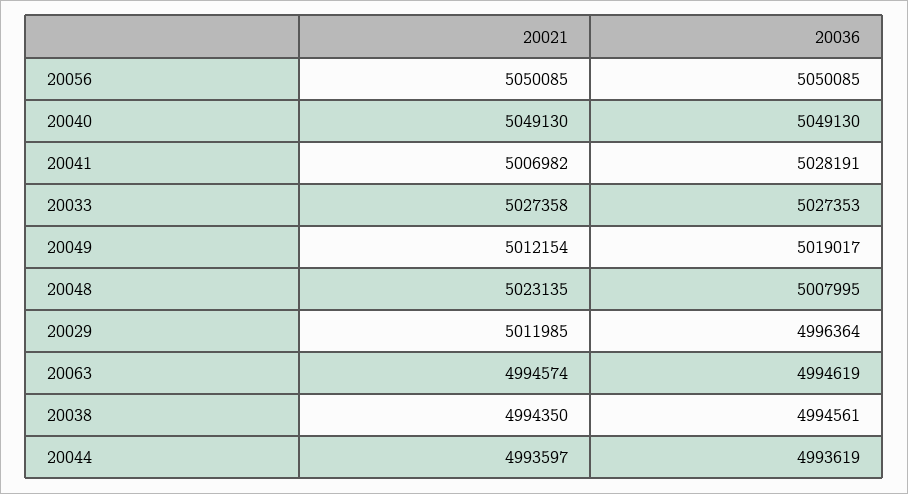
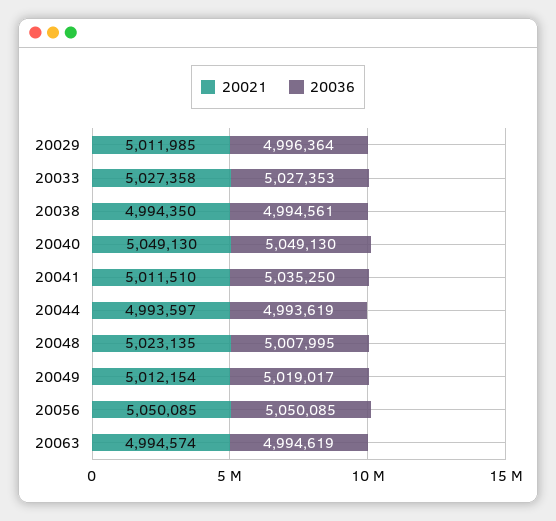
  {
    "20021": {
      "20056": 5050085,
      "20040": 5049130,
-     "20041": 5006982,
+     "20041": 5011510,
      "20033": 5027358,
      "20049": 5012154,
      "20048": 5023135,
      "20029": 5011985,
      "20063": 4994574,
      "20038": 4994350,
      "20044": 4993597
    },
    "20036": {
      "20056": 5050085,
      "20040": 5049130,
-     "20041": 5028191,
+     "20041": 5035250,
      "20033": 5027353,
      "20049": 5019017,
      "20048": 5007995,
      "20029": 4996364,
      "20063": 4994619,
      "20038": 4994561,
      "20044": 4993619
    }
  }

